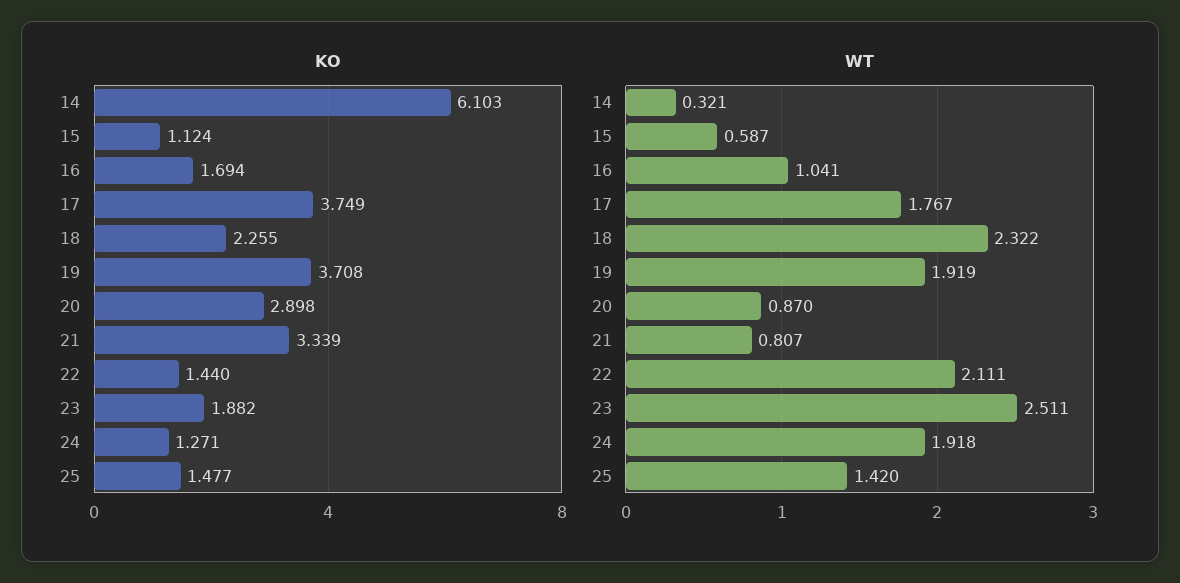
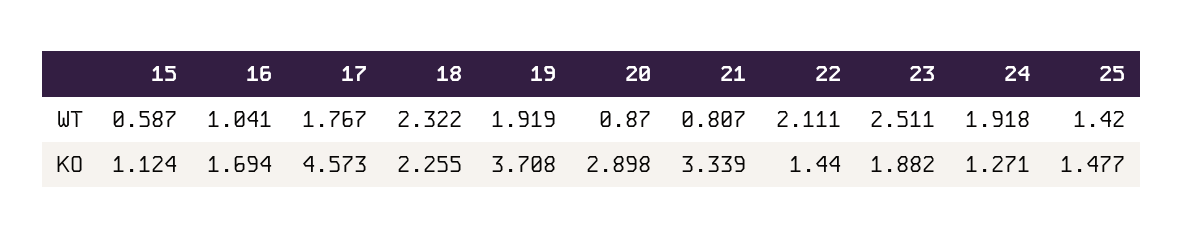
  {
    "KO": {
-     "14": 6.103,
      "15": 1.124,
      "16": 1.694,
-     "17": 3.749,
+     "17": 4.573,
      "18": 2.255,
      "19": 3.708,
      "20": 2.898,
      "21": 3.339,
      "22": 1.44,
      "23": 1.882,
      "24": 1.271,
      "25": 1.477
    },
    "WT": {
-     "14": 0.321,
      "15": 0.587,
      "16": 1.041,
      "17": 1.767,
      "18": 2.322,
      "19": 1.919,
      "20": 0.87,
      "21": 0.807,
      "22": 2.111,
      "23": 2.511,
      "24": 1.918,
      "25": 1.42
    }
  }

